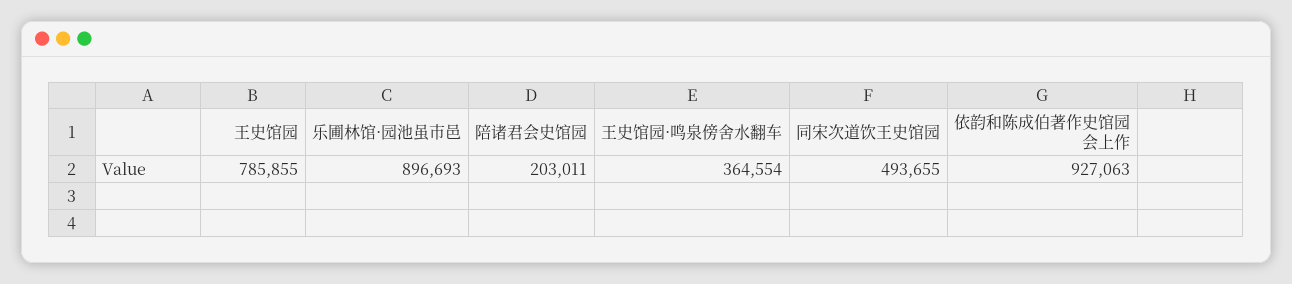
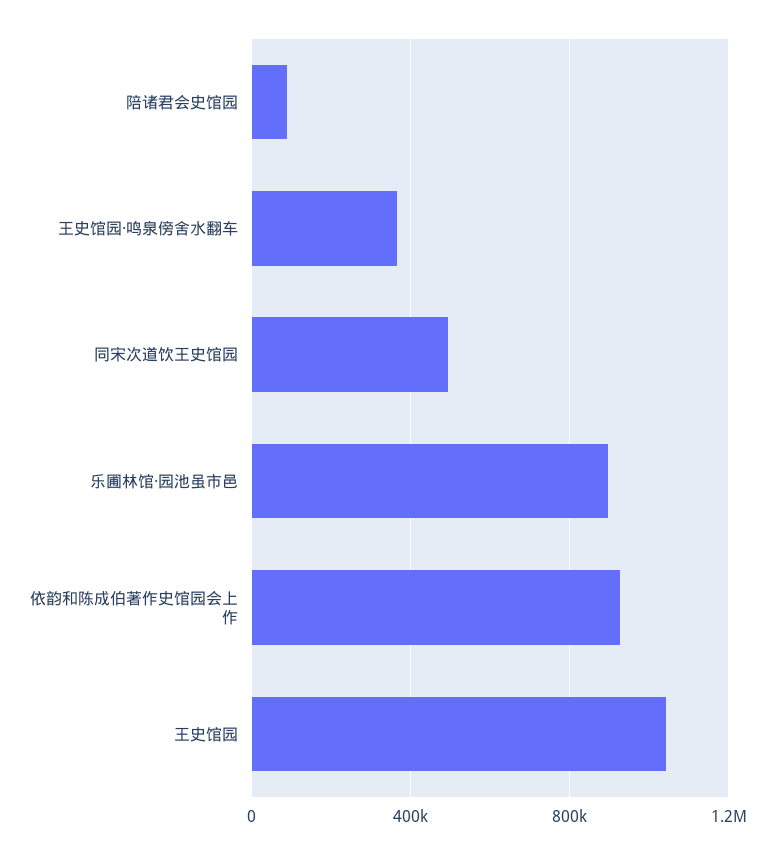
  {
-   "王史馆园": 785855,
+   "王史馆园": 1050000,
    "乐圃林馆·园池虽市邑": 896693,
-   "陪诸君会史馆园": 203011,
+   "陪诸君会史馆园": 100000,
    "王史馆园·鸣泉傍舍水翻车": 364554,
    "同宋次道饮王史馆园": 493655,
    "依韵和陈成伯著作史馆园会上作": 927063
  }

